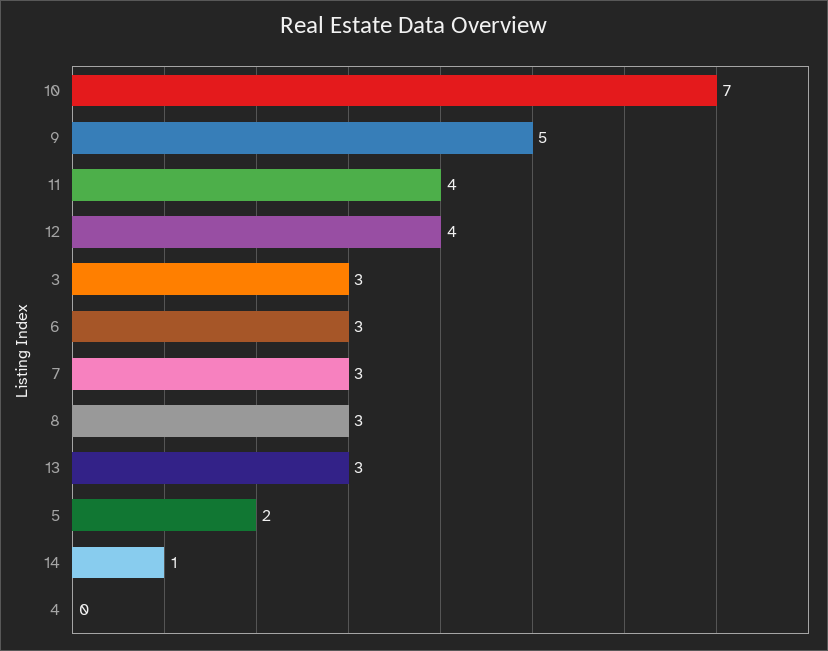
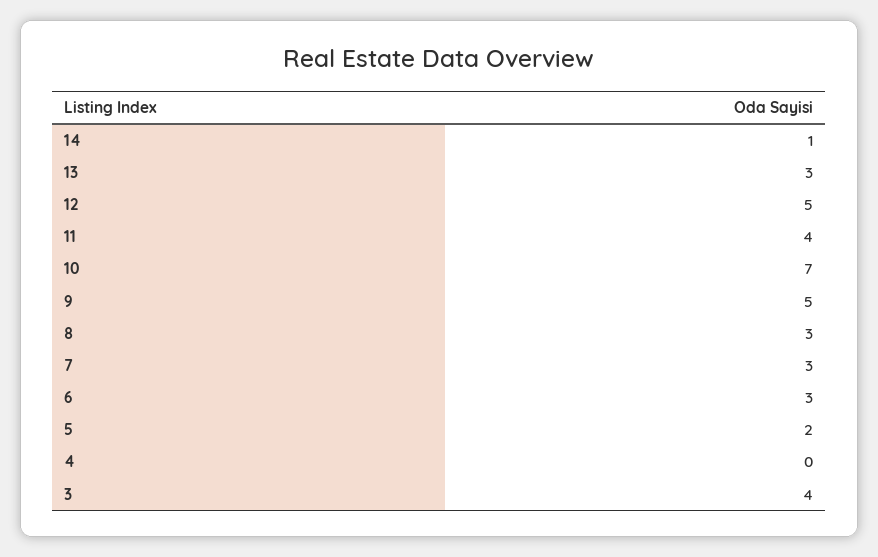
  {
    "10": 7,
    "9": 5,
    "11": 4,
-   "12": 4,
+   "12": 5,
-   "3": 3,
+   "3": 4,
    "6": 3,
    "7": 3,
    "8": 3,
    "13": 3,
    "5": 2,
    "14": 1,
    "4": 0
  }

